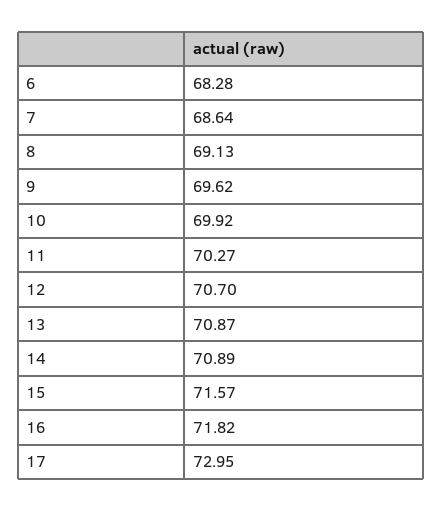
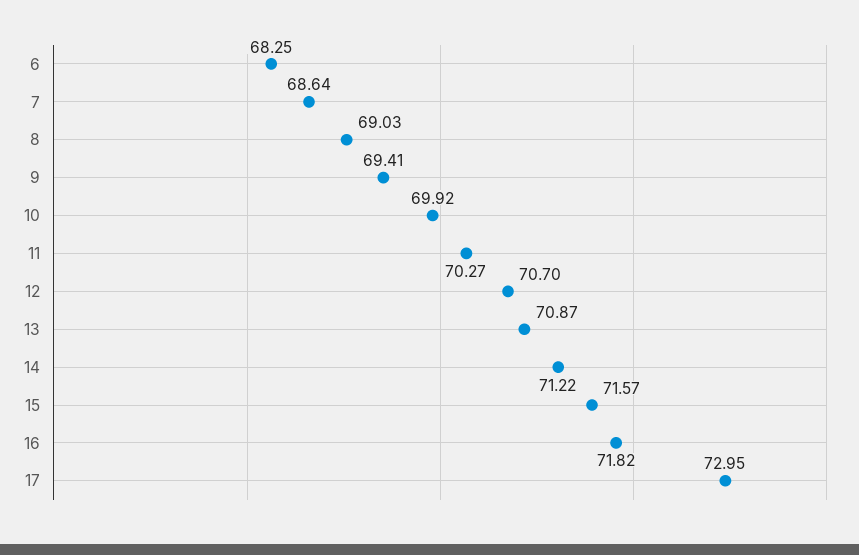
  {
-   "6": 68.28,
+   "6": 68.25,
    "7": 68.64,
-   "8": 69.13,
+   "8": 69.03,
-   "9": 69.62,
+   "9": 69.41,
    "10": 69.92,
    "11": 70.27,
    "12": 70.7,
    "13": 70.87,
-   "14": 70.89,
+   "14": 71.22,
    "15": 71.57,
    "16": 71.82,
    "17": 72.95
  }

